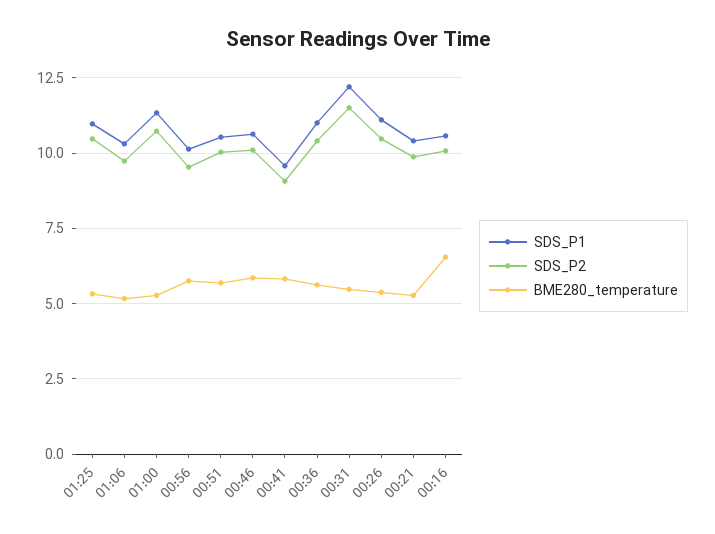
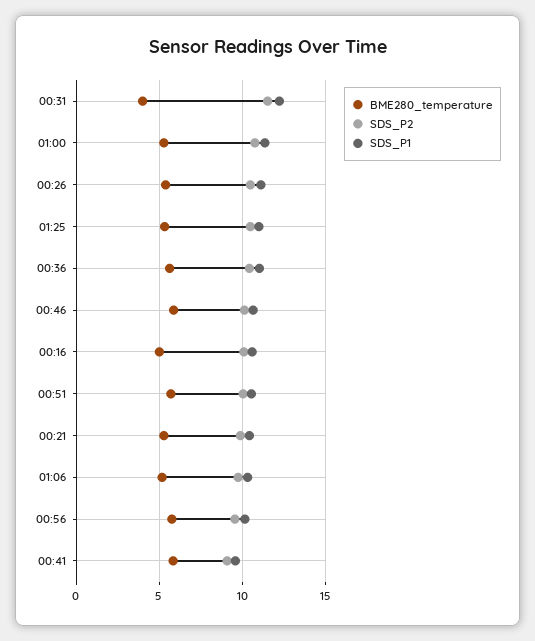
  {
    "SDS_P1": {
      "01:25": 11,
      "01:06": 10.25,
      "01:00": 11.25,
      "00:56": 10.25,
      "00:51": 10.5,
      "00:46": 10.75,
      "00:41": 9.5,
      "00:36": 11,
      "00:31": 12.25,
      "00:26": 11,
      "00:21": 10.5,
      "00:16": 10.5
    },
    "SDS_P2": {
      "01:25": 10.5,
      "01:06": 9.75,
      "01:00": 10.75,
      "00:56": 9.5,
      "00:51": 10,
      "00:46": 10,
      "00:41": 9,
      "00:36": 10.5,
      "00:31": 11.5,
      "00:26": 10.5,
      "00:21": 9.75,
      "00:16": 10
    },
    "BME280_temperature": {
      "01:25": 5.25,
      "01:06": 5.25,
      "01:00": 5.25,
      "00:56": 5.75,
      "00:51": 5.75,
      "00:46": 5.75,
      "00:41": 5.75,
      "00:36": 5.5,
-     "00:31": 5.5,
+     "00:31": 4,
      "00:26": 5.25,
      "00:21": 5.25,
-     "00:16": 6.5
+     "00:16": 5
    }
  }

